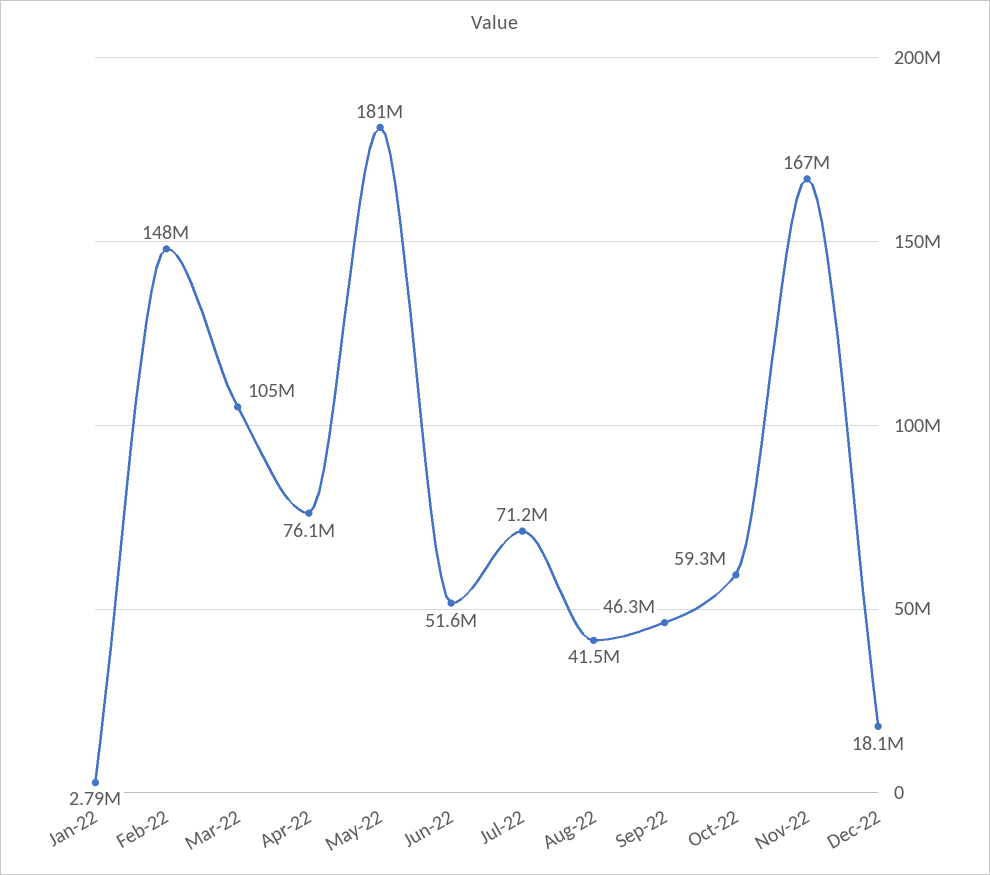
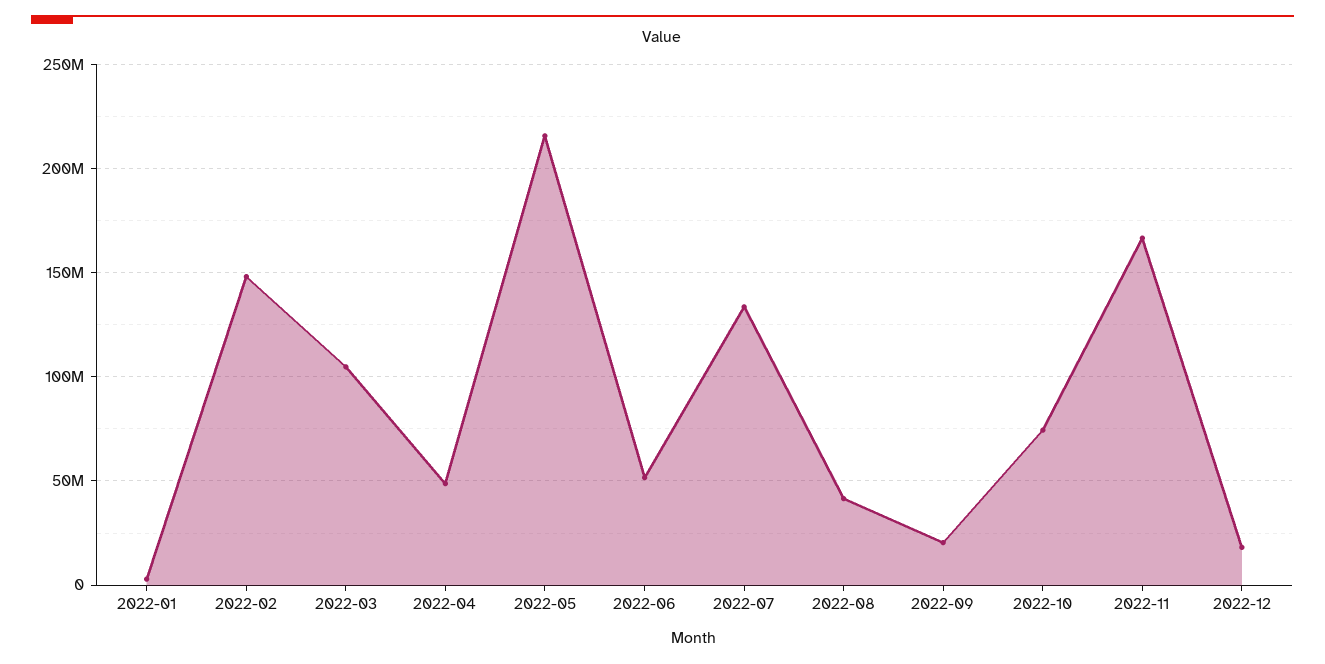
  {
    "Jan-22": 2790000,
    "Feb-22": 148000000,
    "Mar-22": 105000000,
-   "Apr-22": 76100000,
+   "Apr-22": 50000000,
-   "May-22": 181000000,
+   "May-22": 215000000,
    "Jun-22": 51600000,
-   "Jul-22": 71200000,
+   "Jul-22": 135000000,
    "Aug-22": 41500000,
-   "Sep-22": 46300000,
+   "Sep-22": 20000000,
-   "Oct-22": 59300000,
+   "Oct-22": 75000000,
    "Nov-22": 167000000,
    "Dec-22": 18100000
  }

